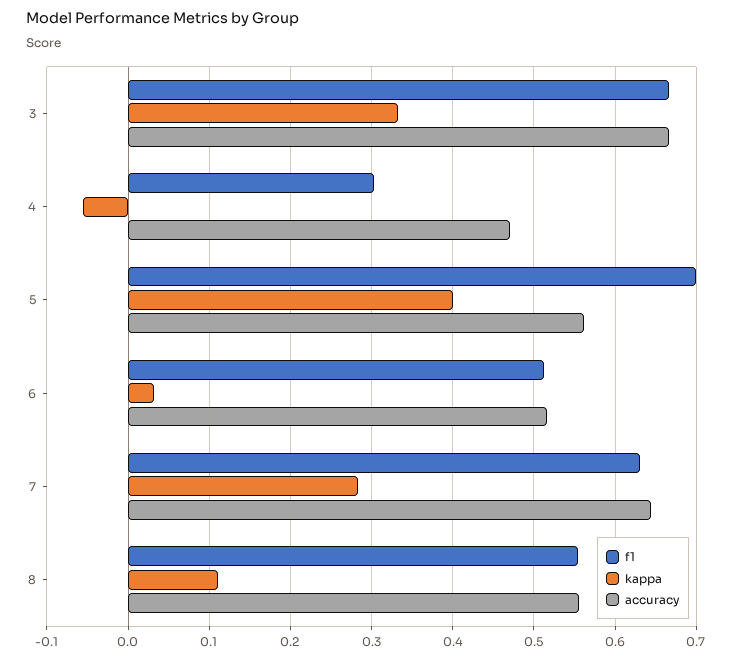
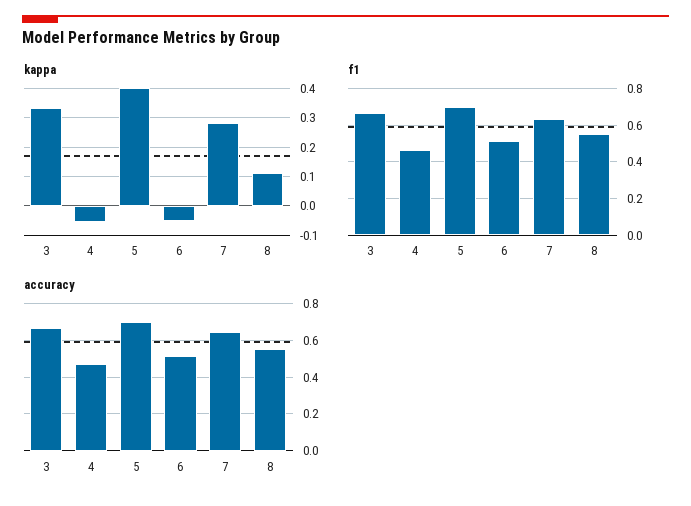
  {
    "f1": {
      "3": 0.67,
-     "4": 0.3,
+     "4": 0.45,
      "5": 0.7,
      "6": 0.51,
      "7": 0.63,
      "8": 0.55
    },
    "kappa": {
      "3": 0.33,
      "4": -0.06,
      "5": 0.4,
-     "6": 0.03,
+     "6": -0.05,
      "7": 0.28,
      "8": 0.11
    },
    "accuracy": {
      "3": 0.67,
      "4": 0.47,
-     "5": 0.56,
+     "5": 0.7,
      "6": 0.52,
      "7": 0.64,
      "8": 0.56
    }
  }

